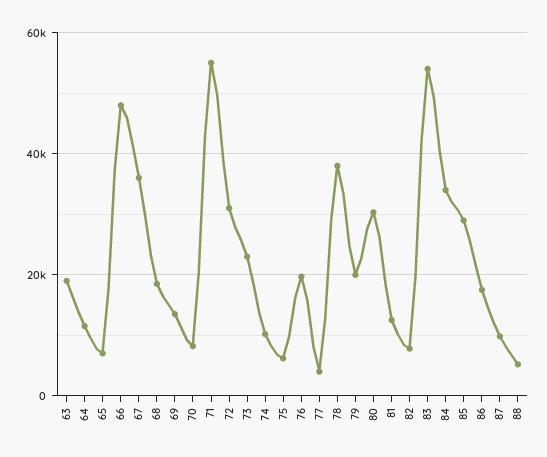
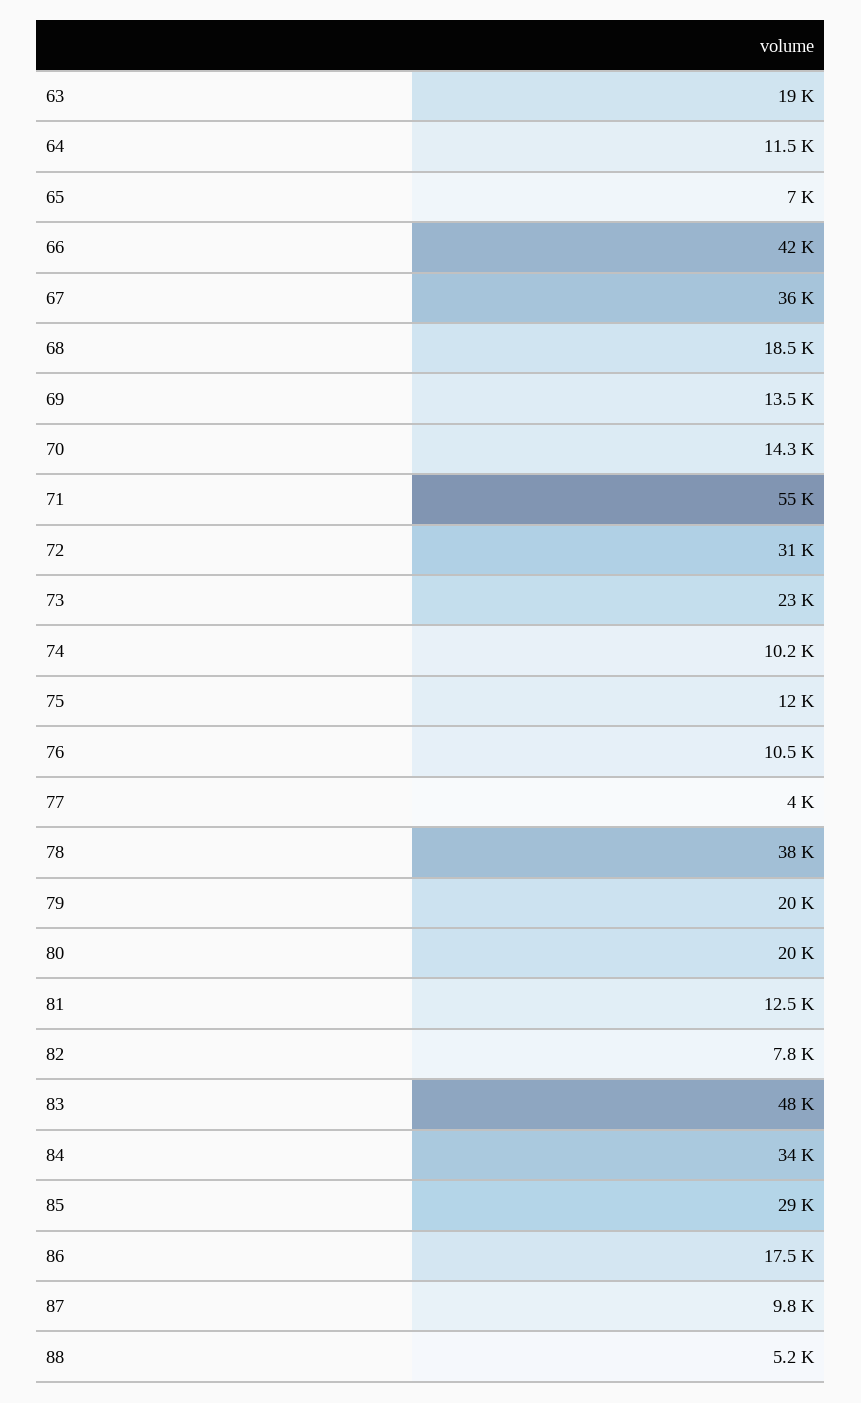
  {
    "63": 19000,
    "64": 11500,
    "65": 7000,
-   "66": 48000,
+   "66": 42000,
    "67": 36000,
    "68": 18500,
    "69": 13500,
-   "70": 8000,
+   "70": 14300,
    "71": 55000,
    "72": 31000,
    "73": 23000,
    "74": 10200,
-   "75": 6000,
+   "75": 12000,
-   "76": 20000,
+   "76": 10500,
    "77": 4000,
    "78": 38000,
    "79": 20000,
-   "80": 30000,
+   "80": 20000,
    "81": 12500,
    "82": 7800,
-   "83": 54000,
+   "83": 48000,
    "84": 34000,
    "85": 29000,
    "86": 17500,
    "87": 9800,
    "88": 5200
  }

